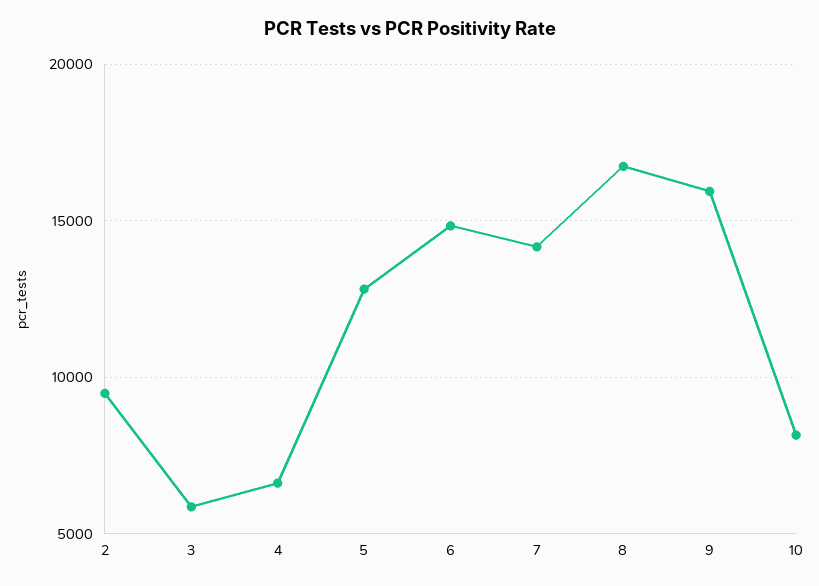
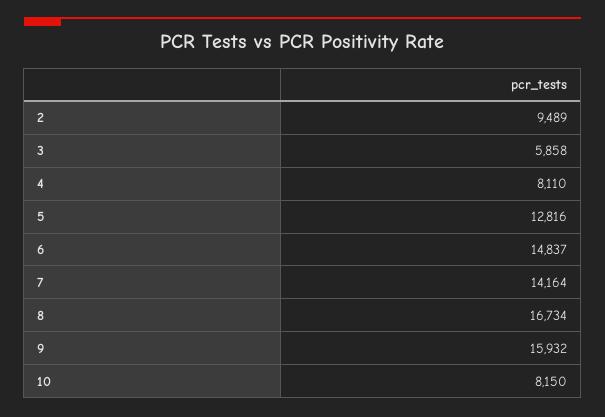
  {
    "2": 9489,
    "3": 5858,
-   "4": 6500,
+   "4": 8110,
    "5": 12816,
    "6": 14837,
    "7": 14164,
    "8": 16734,
    "9": 15932,
    "10": 8150
  }

